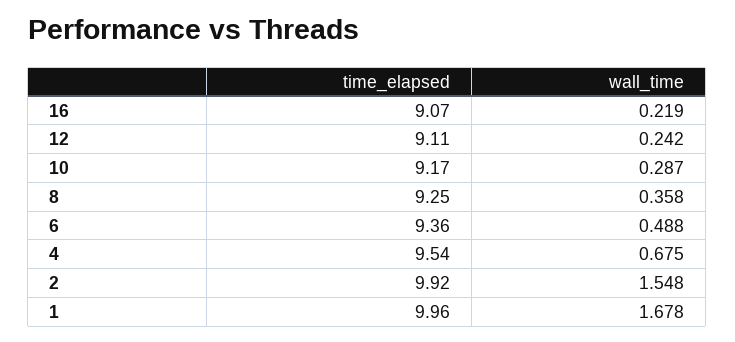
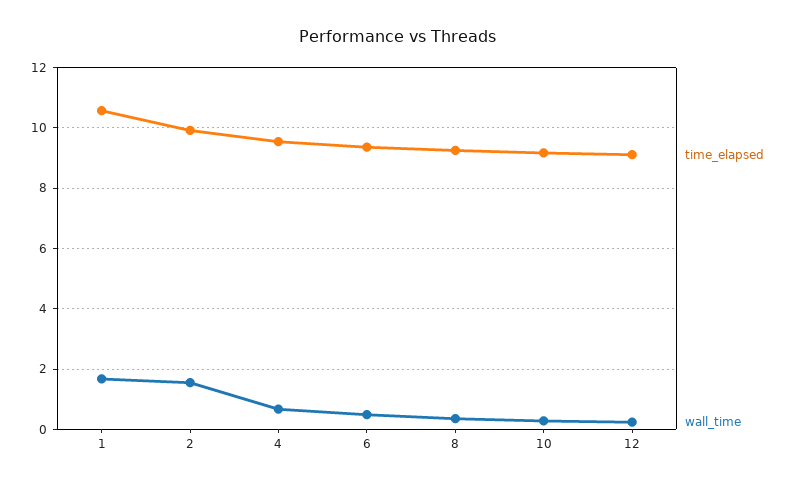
  {
    "time_elapsed": {
-     "16": 9.07,
      "12": 9.11,
      "10": 9.17,
      "8": 9.25,
      "6": 9.36,
      "4": 9.54,
      "2": 9.92,
-     "1": 9.96
+     "1": 10.6
    },
    "wall_time": {
-     "16": 0.219,
      "12": 0.242,
      "10": 0.287,
      "8": 0.358,
      "6": 0.488,
      "4": 0.675,
      "2": 1.548,
      "1": 1.678
    }
  }

